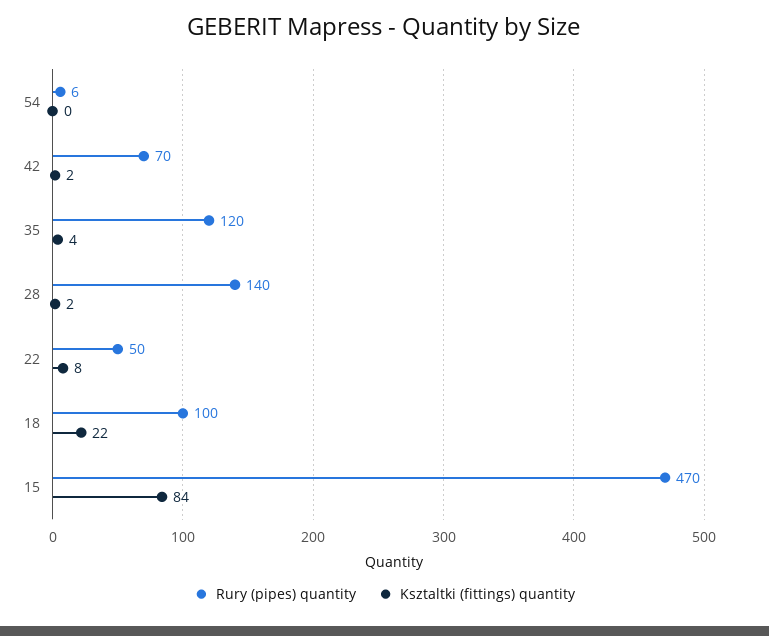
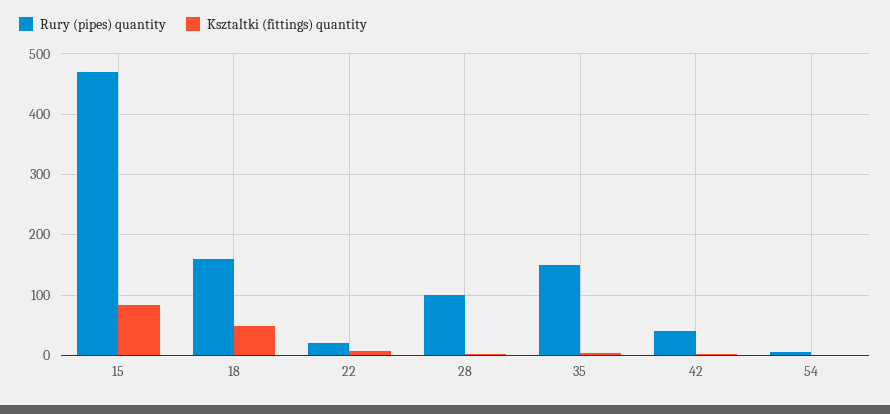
  {
    "Rury (pipes) quantity": {
      "54": 6,
-     "42": 70,
+     "42": 40,
-     "35": 120,
+     "35": 150,
-     "28": 140,
+     "28": 100,
-     "22": 50,
+     "22": 20,
-     "18": 100,
+     "18": 160,
      "15": 470
    },
    "Ksztaltki (fittings) quantity": {
      "54": 0,
      "42": 2,
      "35": 4,
      "28": 2,
      "22": 8,
-     "18": 22,
+     "18": 50,
      "15": 84
    }
  }

